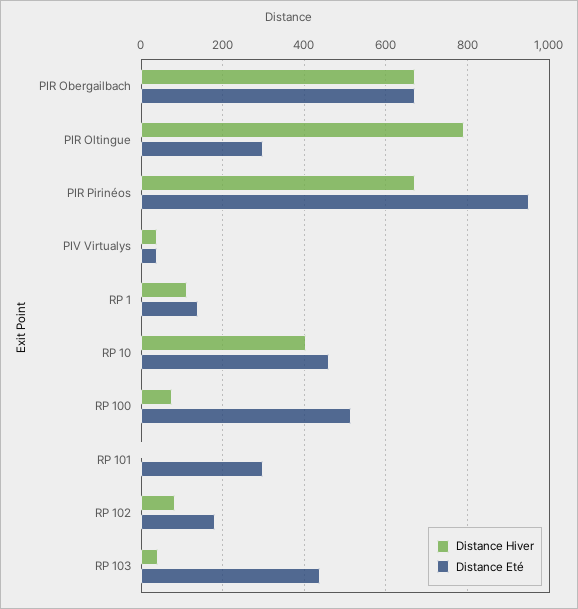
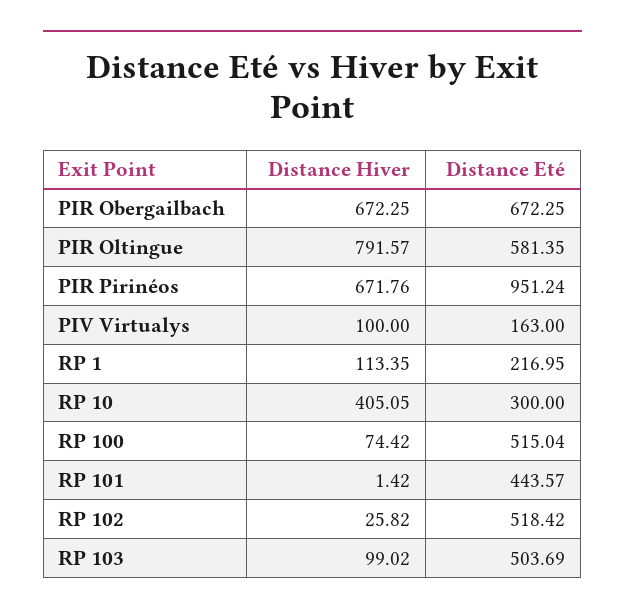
  {
    "Distance Hiver": {
      "PIR Obergailbach": 672.25,
      "PIR Oltingue": 791.57,
      "PIR Pirinéos": 671.76,
-     "PIV Virtualys": 40,
+     "PIV Virtualys": 100,
      "RP 1": 113.35,
      "RP 10": 405.05,
      "RP 100": 74.42,
      "RP 101": 1.42,
-     "RP 102": 80,
+     "RP 102": 25.82,
-     "RP 103": 40
+     "RP 103": 99.02
    },
    "Distance Eté": {
      "PIR Obergailbach": 672.25,
-     "PIR Oltingue": 300,
+     "PIR Oltingue": 581.35,
      "PIR Pirinéos": 951.24,
-     "PIV Virtualys": 40,
+     "PIV Virtualys": 163,
-     "RP 1": 140,
+     "RP 1": 216.95,
-     "RP 10": 460,
+     "RP 10": 300,
      "RP 100": 515.04,
-     "RP 101": 300,
+     "RP 101": 443.57,
-     "RP 102": 180,
+     "RP 102": 518.42,
-     "RP 103": 440
+     "RP 103": 503.69
    }
  }

